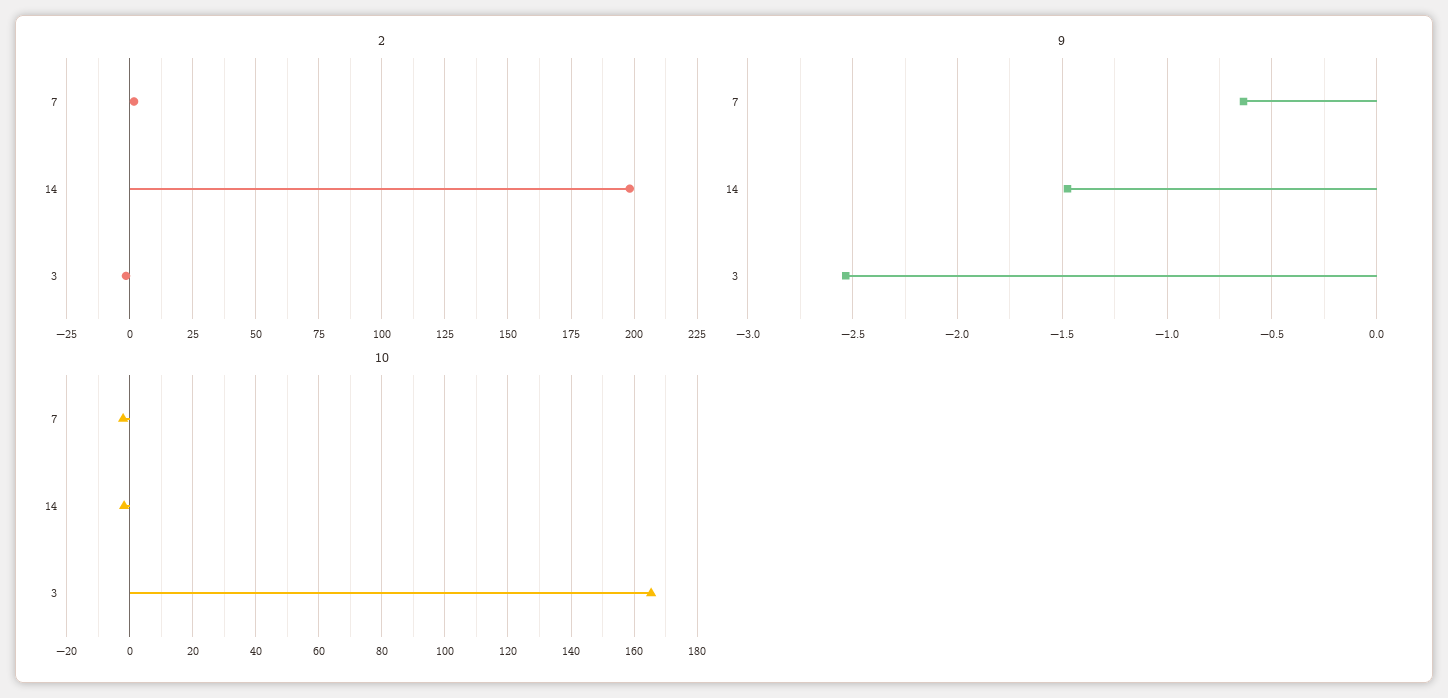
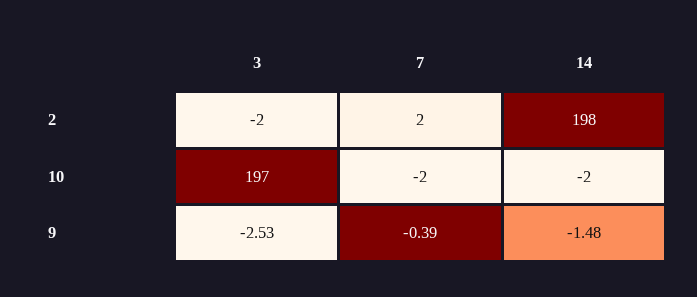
  {
    "2": {
      "7": 2,
      "14": 198,
      "3": -2
    },
    "9": {
-     "7": -0.65,
+     "7": -0.39,
      "14": -1.48,
      "3": -2.53
    },
    "10": {
      "7": -2,
      "14": -2,
-     "3": 166
+     "3": 197
    }
  }

